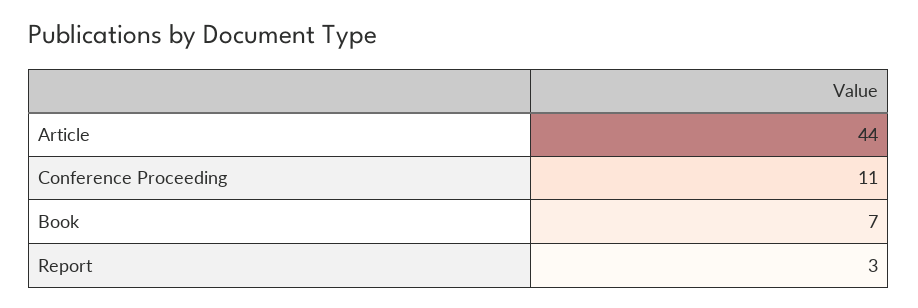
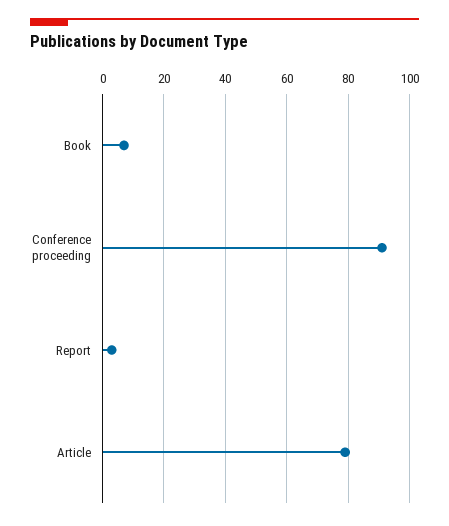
  {
-   "Article": 44,
+   "Article": 80,
-   "Conference Proceeding": 11,
+   "Conference Proceeding": 90,
    "Book": 7,
    "Report": 3
  }

